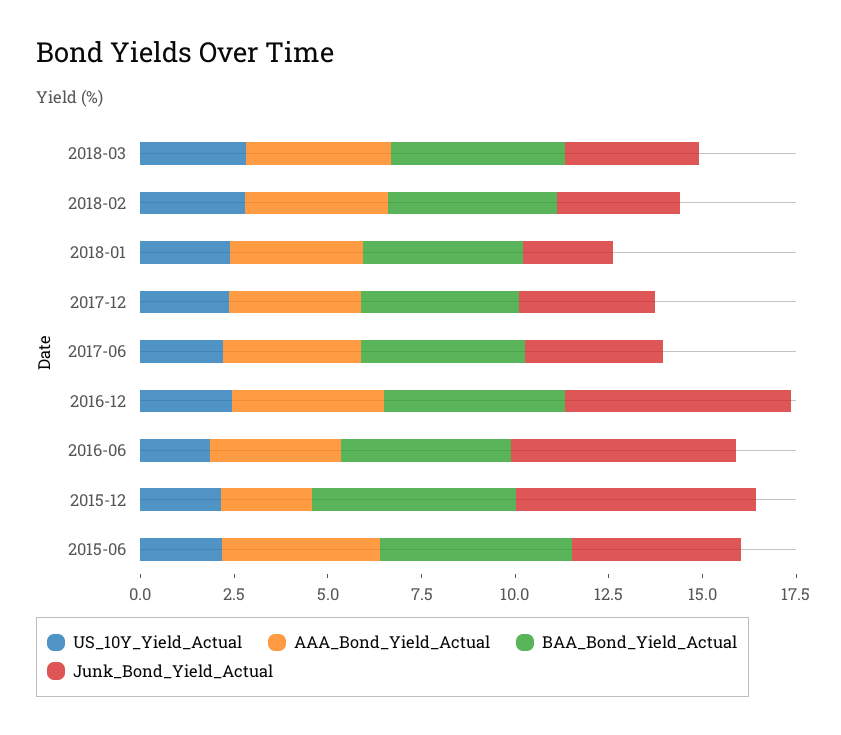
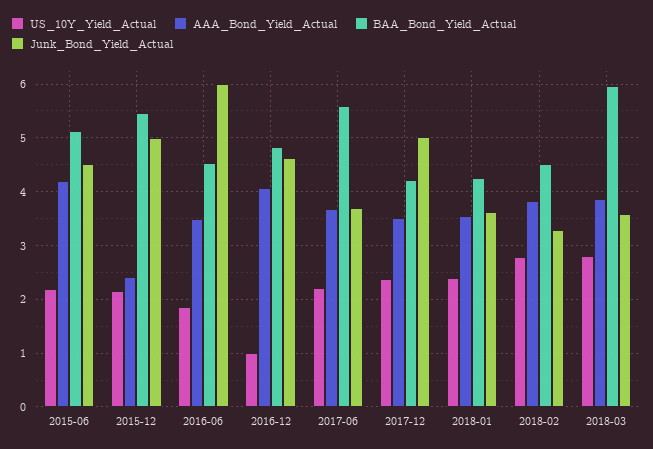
  {
    "US_10Y_Yield_Actual": {
      "2018-03": 2.8,
      "2018-02": 2.8,
      "2018-01": 2.4,
      "2017-12": 2.4,
      "2017-06": 2.2,
-     "2016-12": 2.5,
+     "2016-12": 1,
      "2016-06": 1.8,
      "2015-12": 2.2,
      "2015-06": 2.2
    },
    "AAA_Bond_Yield_Actual": {
      "2018-03": 3.8,
      "2018-02": 3.8,
      "2018-01": 3.6,
      "2017-12": 3.6,
      "2017-06": 3.6,
      "2016-12": 4,
      "2016-06": 3.6,
      "2015-12": 2.4,
      "2015-06": 4.2
    },
    "BAA_Bond_Yield_Actual": {
-     "2018-03": 4.5,
+     "2018-03": 6,
      "2018-02": 4.6,
      "2018-01": 4.2,
      "2017-12": 4.2,
-     "2017-06": 4.5,
+     "2017-06": 5.6,
      "2016-12": 4.8,
      "2016-06": 4.6,
      "2015-12": 5.4,
      "2015-06": 5.2
    },
    "Junk_Bond_Yield_Actual": {
      "2018-03": 3.6,
      "2018-02": 3.2,
-     "2018-01": 2.5,
+     "2018-01": 3.6,
-     "2017-12": 3.5,
+     "2017-12": 5,
      "2017-06": 3.6,
-     "2016-12": 6,
+     "2016-12": 4.6,
      "2016-06": 6,
-     "2015-12": 6.5,
+     "2015-12": 5,
      "2015-06": 4.6
    }
  }

